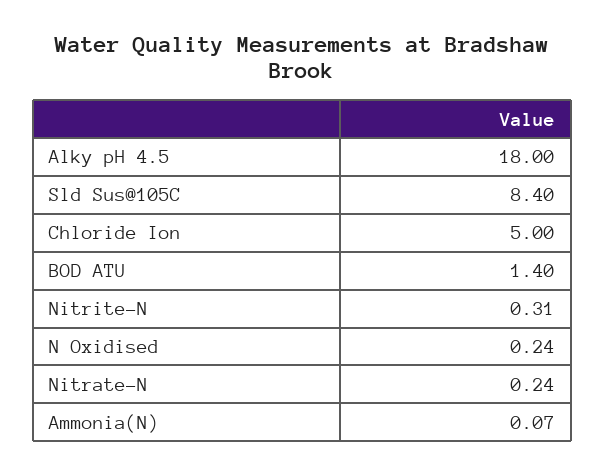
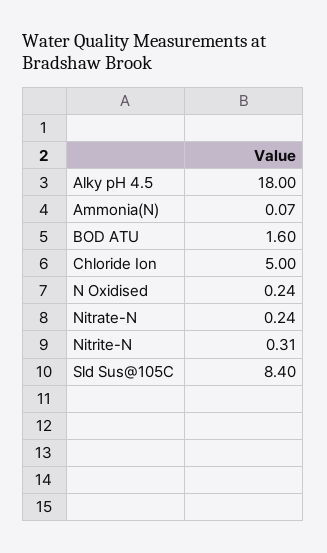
  {
    "Alky pH 4.5": 18,
    "Sld Sus@105C": 8.4,
    "Chloride Ion": 5,
-   "BOD ATU": 1.4,
+   "BOD ATU": 1.6,
    "Nitrite-N": 0.31,
    "N Oxidised": 0.24,
    "Nitrate-N": 0.24,
    "Ammonia(N)": 0.07
  }

